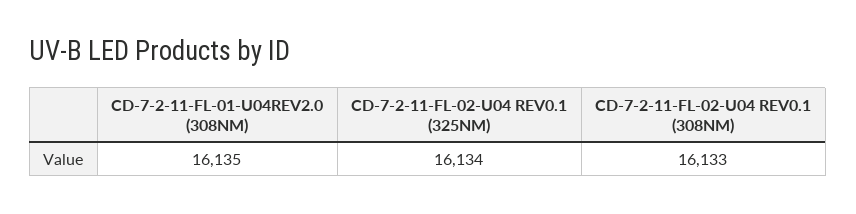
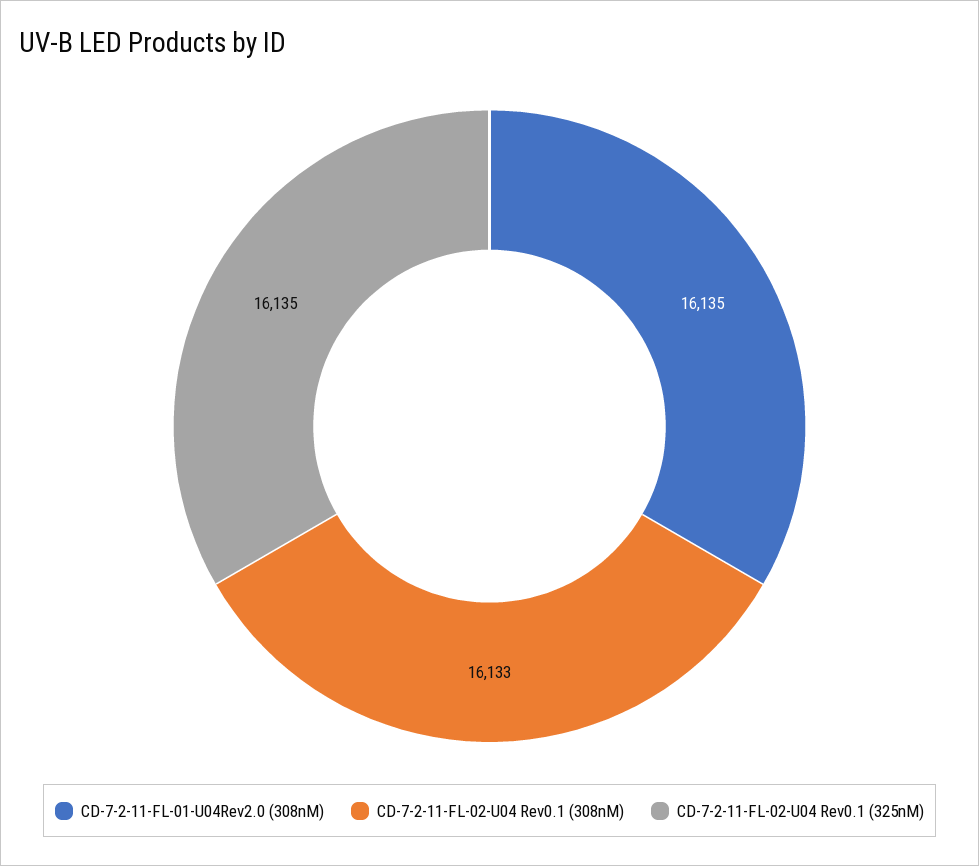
  {
    "CD-7-2-11-FL-01-U04REV2.0 (308NM)": 16135,
-   "CD-7-2-11-FL-02-U04 REV0.1 (325NM)": 16134,
+   "CD-7-2-11-FL-02-U04 REV0.1 (325NM)": 16135,
    "CD-7-2-11-FL-02-U04 REV0.1 (308NM)": 16133
  }

